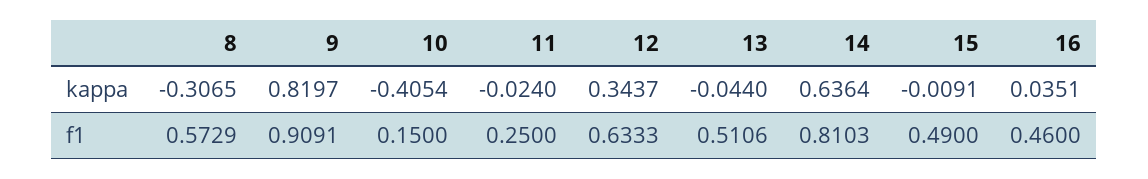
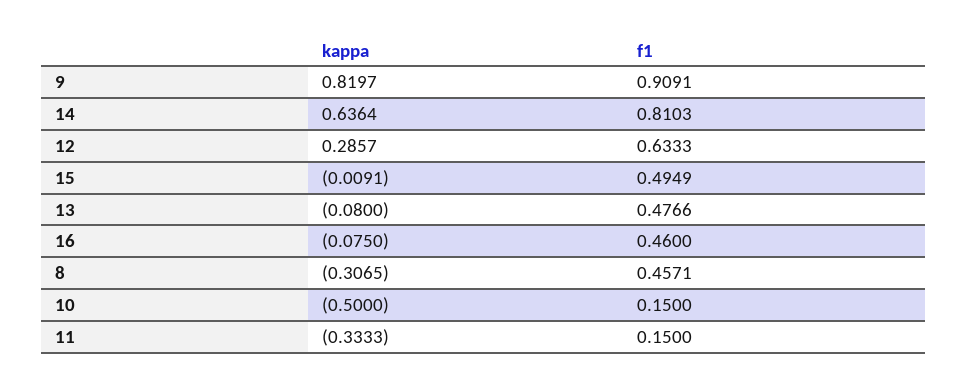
  {
    "8": {
      "kappa": -0.3065,
-     "f1": 0.5729
+     "f1": 0.4571
    },
    "9": {
      "kappa": 0.8197,
      "f1": 0.9091
    },
    "10": {
-     "kappa": -0.4054,
+     "kappa": -0.5,
      "f1": 0.15
    },
    "11": {
-     "kappa": -0.024,
+     "kappa": -0.3333,
-     "f1": 0.25
+     "f1": 0.15
    },
    "12": {
-     "kappa": 0.3437,
+     "kappa": 0.2857,
      "f1": 0.6333
    },
    "13": {
-     "kappa": -0.044,
+     "kappa": -0.08,
-     "f1": 0.5106
+     "f1": 0.4766
    },
    "14": {
      "kappa": 0.6364,
      "f1": 0.8103
    },
    "15": {
      "kappa": -0.0091,
-     "f1": 0.49
+     "f1": 0.4949
    },
    "16": {
-     "kappa": 0.0351,
+     "kappa": -0.075,
      "f1": 0.46
    }
  }

